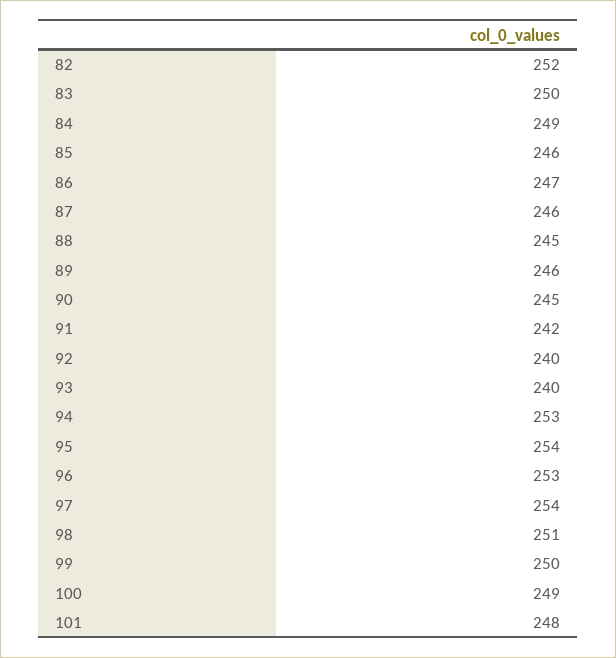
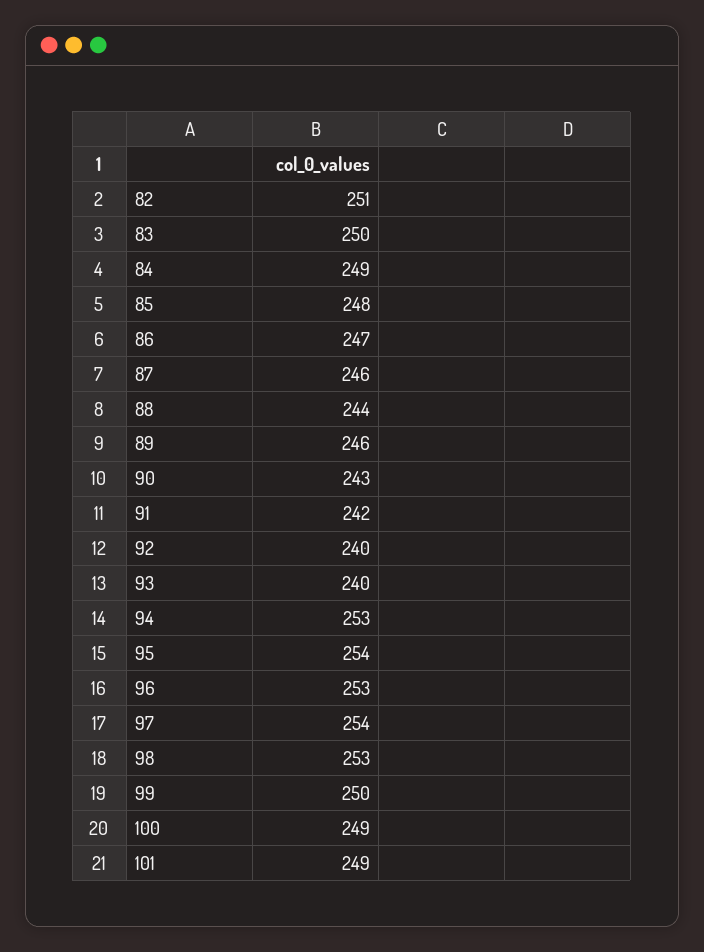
  {
-   "82": 252,
+   "82": 251,
    "83": 250,
    "84": 249,
-   "85": 246,
+   "85": 248,
    "86": 247,
    "87": 246,
-   "88": 245,
+   "88": 244,
    "89": 246,
-   "90": 245,
+   "90": 243,
    "91": 242,
    "92": 240,
    "93": 240,
    "94": 253,
    "95": 254,
    "96": 253,
    "97": 254,
-   "98": 251,
+   "98": 253,
    "99": 250,
    "100": 249,
-   "101": 248
+   "101": 249
  }

